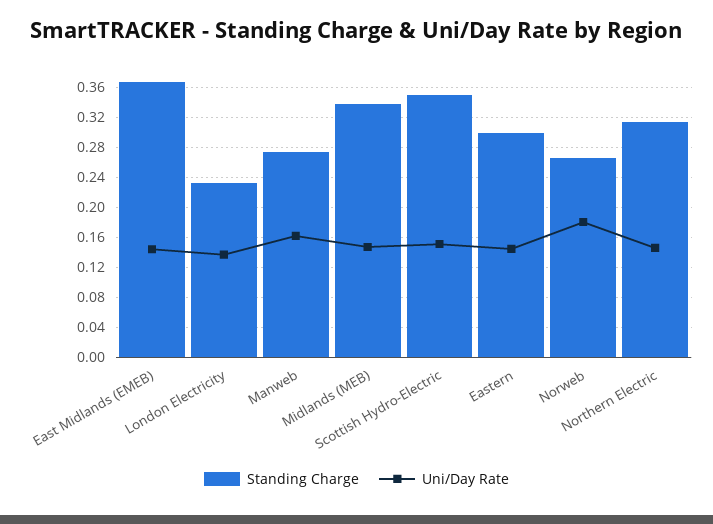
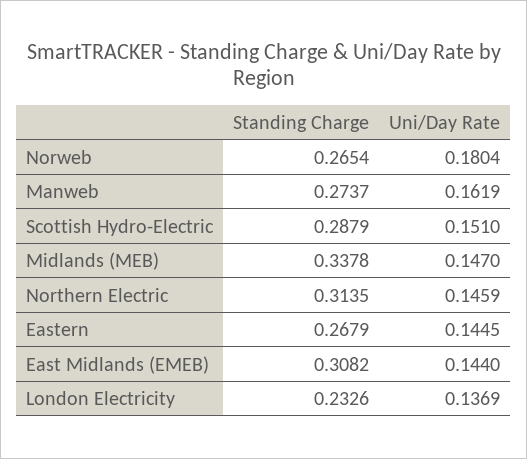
  {
    "Standing Charge": {
-     "East Midlands (EMEB)": 0.37,
+     "East Midlands (EMEB)": 0.3082,
      "London Electricity": 0.2326,
      "Manweb": 0.2737,
      "Midlands (MEB)": 0.3378,
-     "Scottish Hydro-Electric": 0.35,
+     "Scottish Hydro-Electric": 0.2879,
-     "Eastern": 0.3,
+     "Eastern": 0.2679,
      "Norweb": 0.2654,
      "Northern Electric": 0.3135
    },
    "Uni/Day Rate": {
      "East Midlands (EMEB)": 0.144,
      "London Electricity": 0.1369,
      "Manweb": 0.1619,
      "Midlands (MEB)": 0.147,
      "Scottish Hydro-Electric": 0.151,
      "Eastern": 0.1445,
      "Norweb": 0.1804,
      "Northern Electric": 0.1459
    }
  }

